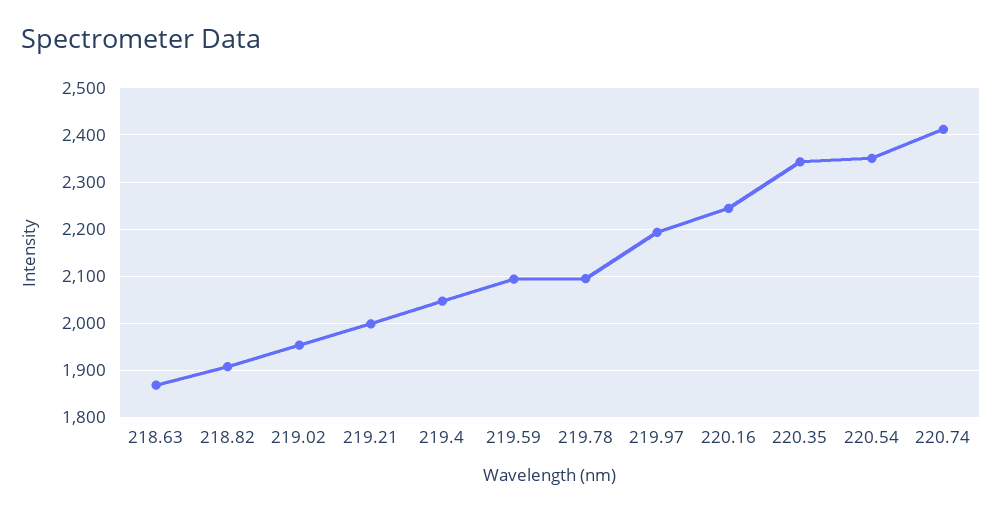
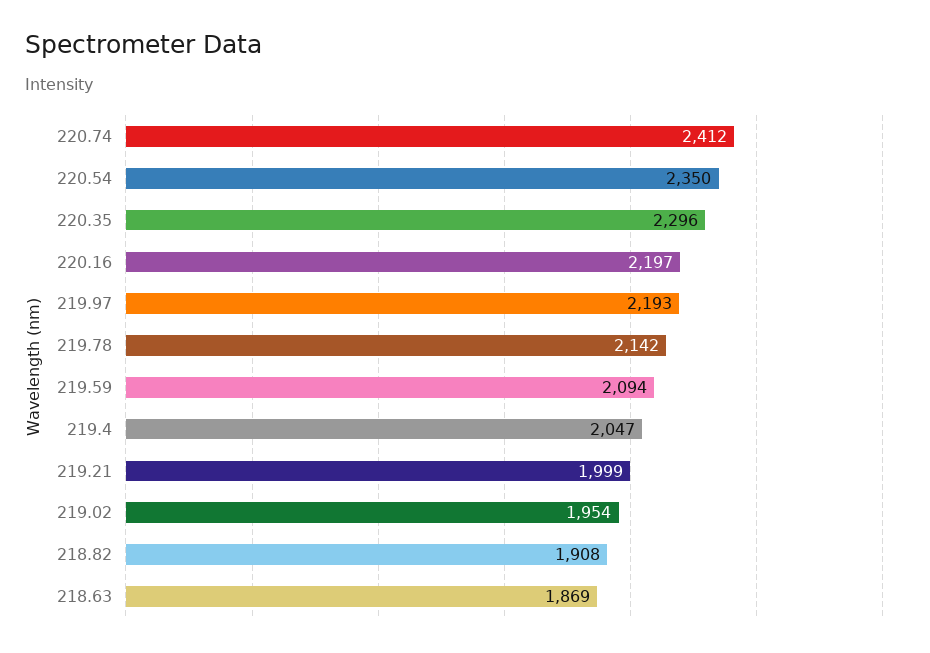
  {
    "218.63": 1869,
    "218.82": 1908,
    "219.02": 1954,
    "219.21": 1999,
    "219.4": 2047,
    "219.59": 2094,
-   "219.78": 2100,
+   "219.78": 2142,
    "219.97": 2193,
-   "220.16": 2240,
+   "220.16": 2197,
-   "220.35": 2340,
+   "220.35": 2296,
    "220.54": 2350,
    "220.74": 2412
  }

